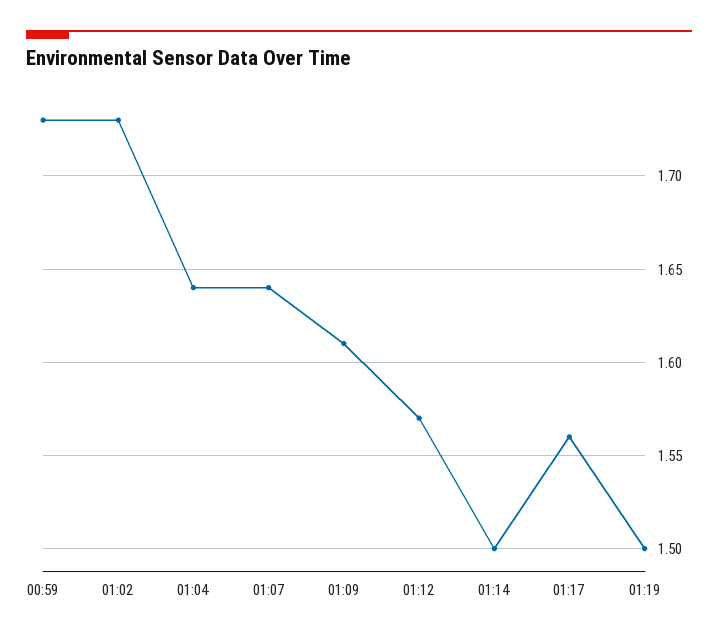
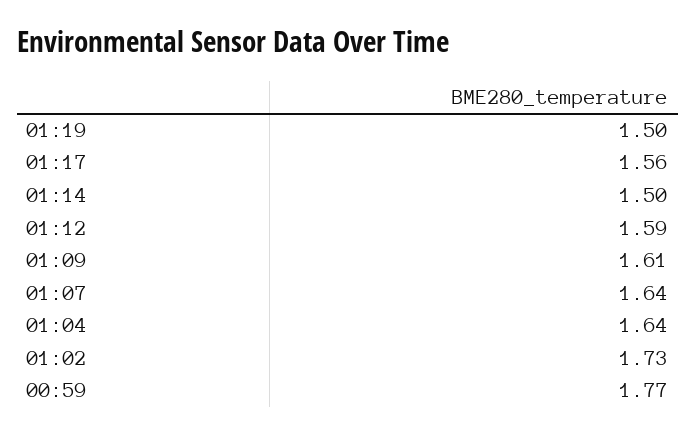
  {
-   "00:59": 1.73,
+   "00:59": 1.77,
    "01:02": 1.73,
    "01:04": 1.64,
    "01:07": 1.64,
    "01:09": 1.61,
-   "01:12": 1.57,
+   "01:12": 1.59,
    "01:14": 1.5,
    "01:17": 1.56,
    "01:19": 1.5
  }

